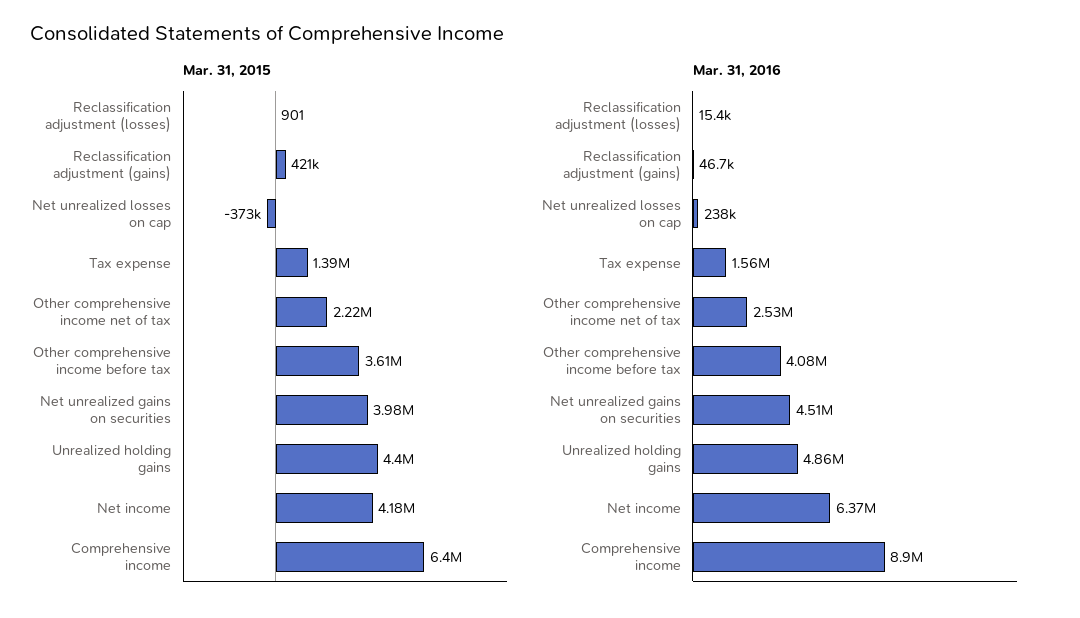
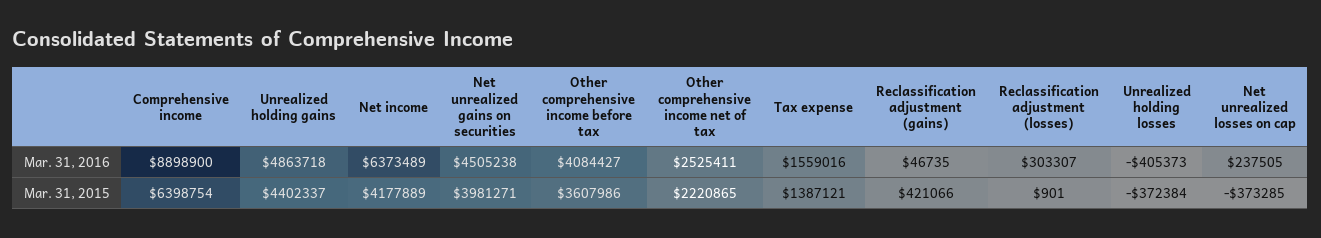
  {
    "Mar. 31, 2015": {
      "Reclassification adjustment (losses)": 901,
      "Reclassification adjustment (gains)": 421066,
      "Net unrealized losses on cap": -373285,
      "Tax expense": 1387121,
      "Other comprehensive income net of tax": 2220865,
      "Other comprehensive income before tax": 3607986,
      "Net unrealized gains on securities": 3981271,
      "Unrealized holding gains": 4402337,
      "Net income": 4177889,
-     "Comprehensive income": 6398754
+     "Comprehensive income": 6398754,
+     "Unrealized holding losses": -372384
    },
    "Mar. 31, 2016": {
-     "Reclassification adjustment (losses)": 15400,
+     "Reclassification adjustment (losses)": 303307,
      "Reclassification adjustment (gains)": 46735,
      "Net unrealized losses on cap": 237505,
      "Tax expense": 1559016,
      "Other comprehensive income net of tax": 2525411,
      "Other comprehensive income before tax": 4084427,
      "Net unrealized gains on securities": 4505238,
      "Unrealized holding gains": 4863718,
      "Net income": 6373489,
-     "Comprehensive income": 8898900
+     "Comprehensive income": 8898900,
+     "Unrealized holding losses": -405373
    }
  }

